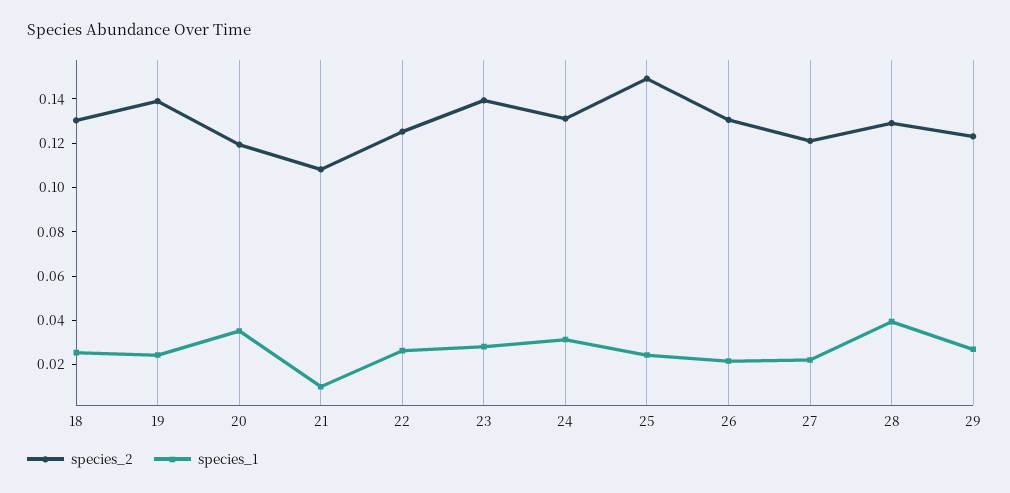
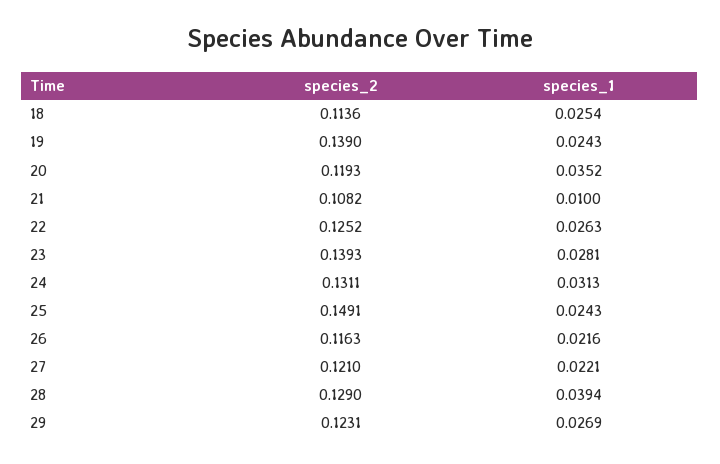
  {
    "species_2": {
-     "18": 0.13,
+     "18": 0.1136,
      "19": 0.139,
      "20": 0.1193,
      "21": 0.1082,
      "22": 0.1252,
      "23": 0.1393,
      "24": 0.1311,
      "25": 0.1491,
-     "26": 0.13,
+     "26": 0.1163,
      "27": 0.121,
      "28": 0.129,
      "29": 0.1231
    },
    "species_1": {
      "18": 0.0254,
      "19": 0.0243,
      "20": 0.0352,
      "21": 0.01,
      "22": 0.0263,
      "23": 0.0281,
      "24": 0.0313,
      "25": 0.0243,
      "26": 0.0216,
      "27": 0.0221,
      "28": 0.0394,
      "29": 0.0269
    }
  }

